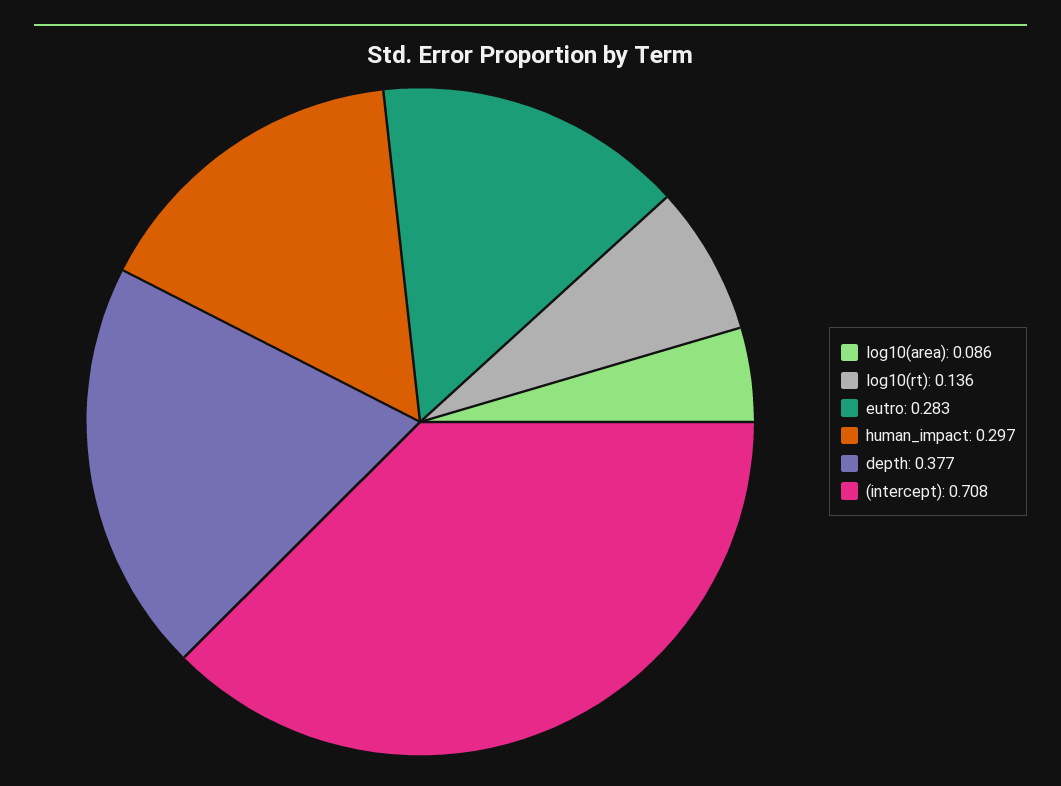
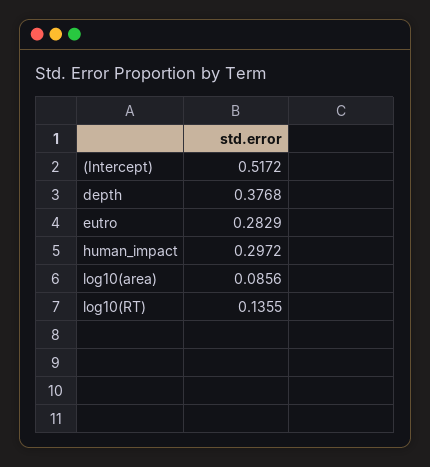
  {
    "log10(area)": 0.0856,
    "log10(rt)": 0.1355,
    "eutro": 0.2829,
    "human_impact": 0.2972,
    "depth": 0.3768,
-   "(intercept)": 0.708
+   "(intercept)": 0.5172
  }

